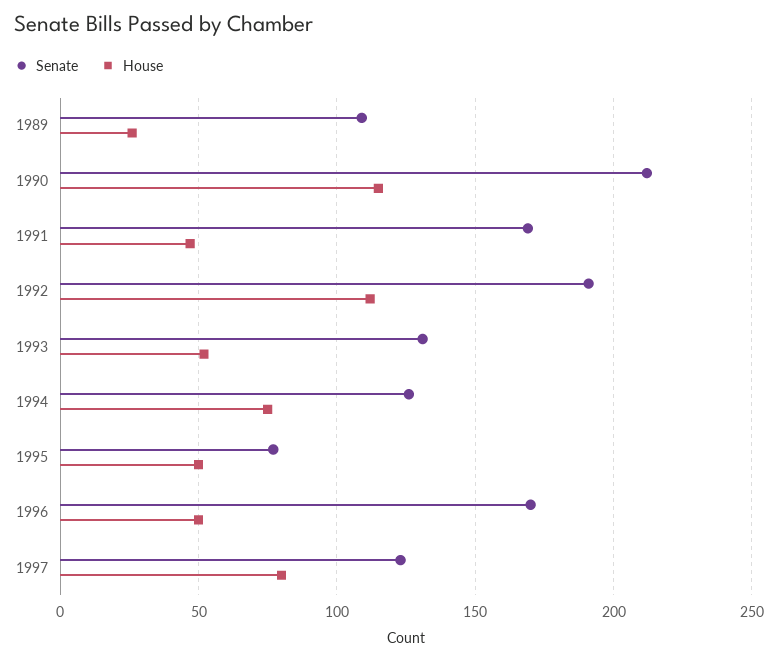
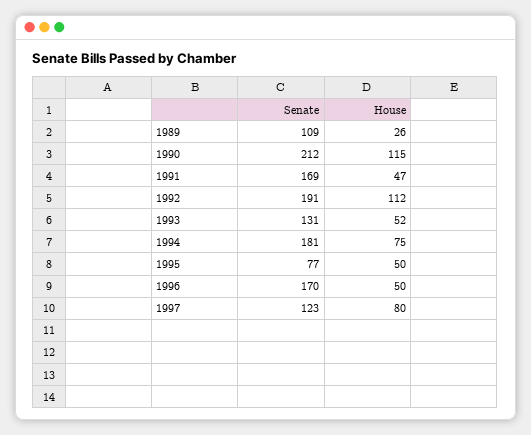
  {
    "Senate": {
      "1989": 109,
      "1990": 212,
      "1991": 169,
      "1992": 191,
      "1993": 131,
-     "1994": 125,
+     "1994": 181,
      "1995": 77,
      "1996": 170,
      "1997": 123
    },
    "House": {
      "1989": 26,
      "1990": 115,
      "1991": 47,
      "1992": 112,
      "1993": 52,
      "1994": 75,
      "1995": 50,
      "1996": 50,
      "1997": 80
    }
  }

